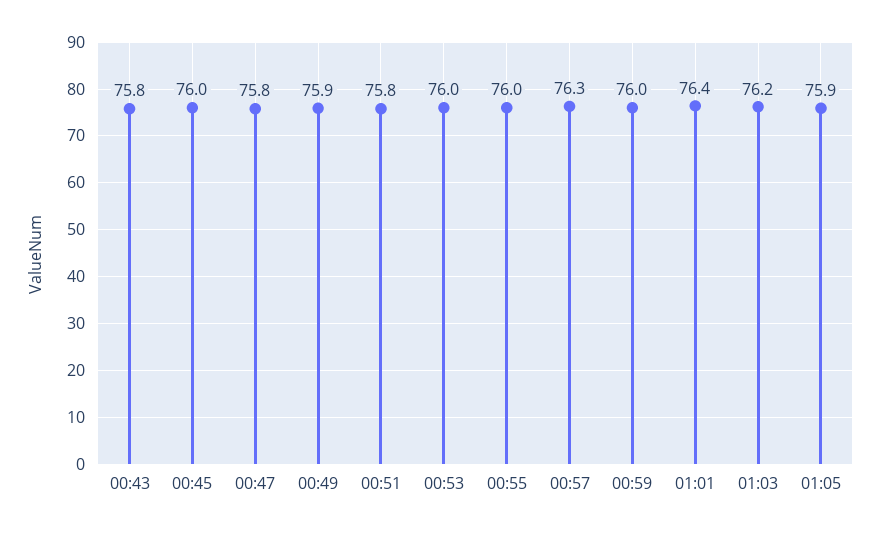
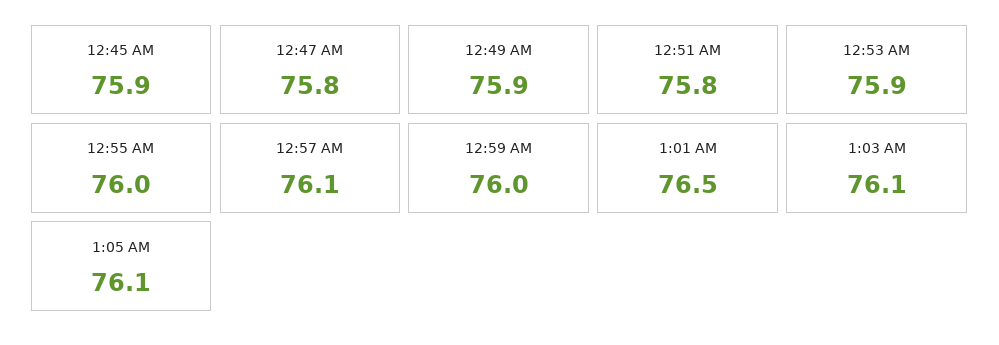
  {
-   "00:43": 75.8,
-   "00:45": 76,
+   "00:45": 75.9,
    "00:47": 75.8,
    "00:49": 75.9,
    "00:51": 75.8,
-   "00:53": 76,
+   "00:53": 75.9,
    "00:55": 76,
-   "00:57": 76.3,
+   "00:57": 76.1,
    "00:59": 76,
-   "01:01": 76.4,
+   "01:01": 76.5,
-   "01:03": 76.2,
+   "01:03": 76.1,
-   "01:05": 75.9
+   "01:05": 76.1
  }

